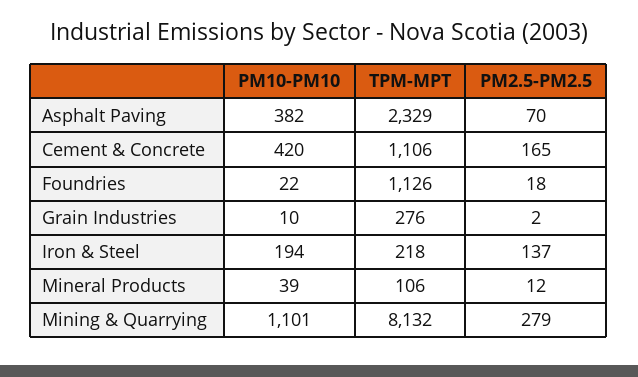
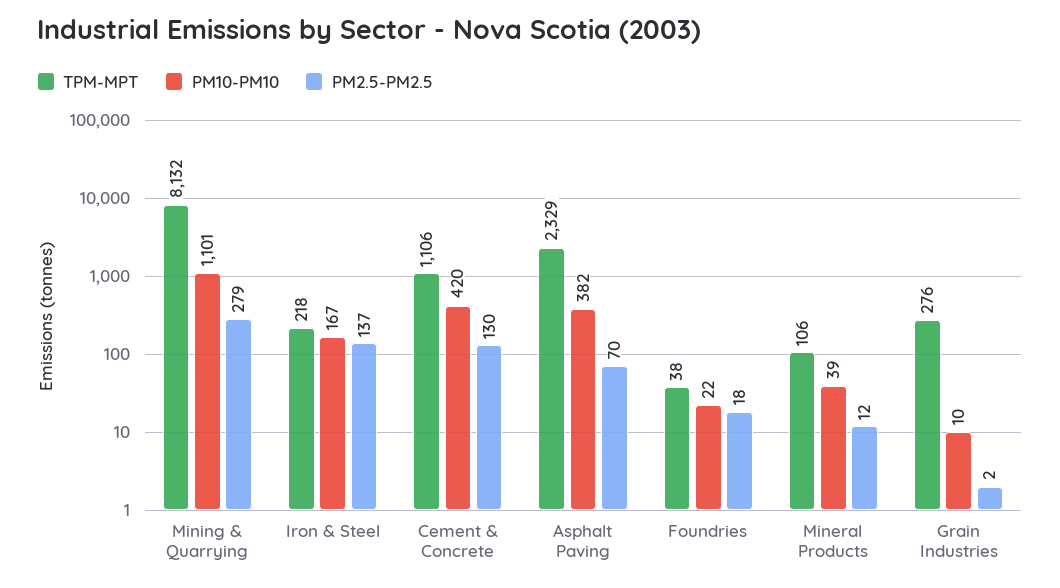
  {
    "PM10-PM10": {
      "Asphalt Paving": 382,
      "Cement & Concrete": 420,
      "Foundries": 22,
      "Grain Industries": 10,
-     "Iron & Steel": 194,
+     "Iron & Steel": 167,
      "Mineral Products": 39,
      "Mining & Quarrying": 1101
    },
    "TPM-MPT": {
      "Asphalt Paving": 2329,
      "Cement & Concrete": 1106,
-     "Foundries": 1126,
+     "Foundries": 38,
      "Grain Industries": 276,
      "Iron & Steel": 218,
      "Mineral Products": 106,
      "Mining & Quarrying": 8132
    },
    "PM2.5-PM2.5": {
      "Asphalt Paving": 70,
-     "Cement & Concrete": 165,
+     "Cement & Concrete": 130,
      "Foundries": 18,
      "Grain Industries": 2,
      "Iron & Steel": 137,
      "Mineral Products": 12,
      "Mining & Quarrying": 279
    }
  }

